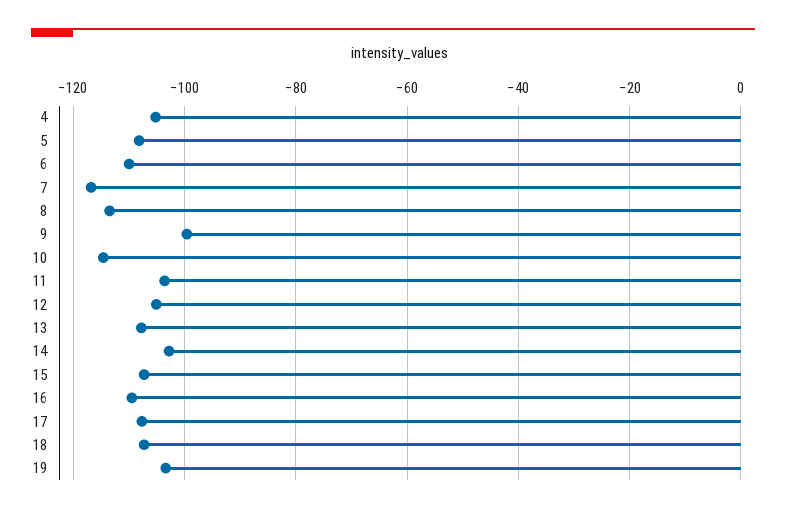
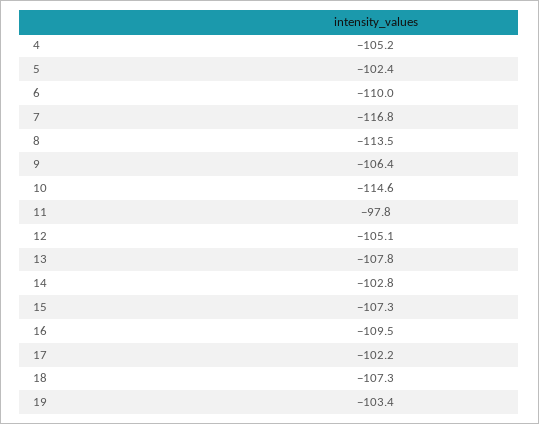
  {
    "4": -105.2,
-   "5": -108,
+   "5": -102.4,
    "6": -110,
    "7": -116.8,
    "8": -113.5,
-   "9": -100,
+   "9": -106.4,
    "10": -114.6,
-   "11": -104,
+   "11": -97.8,
    "12": -105.1,
    "13": -107.8,
    "14": -102.8,
    "15": -107.3,
    "16": -109.5,
-   "17": -108,
+   "17": -102.2,
    "18": -107.3,
    "19": -103.4
  }

